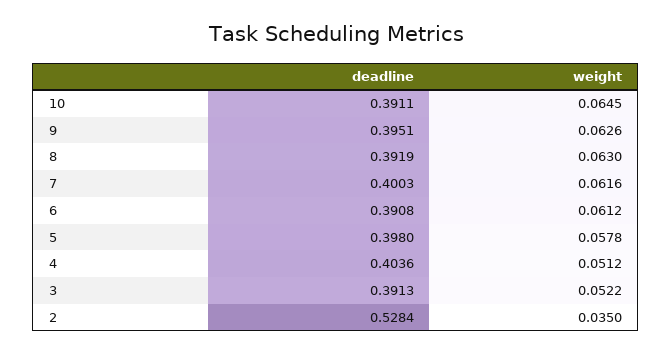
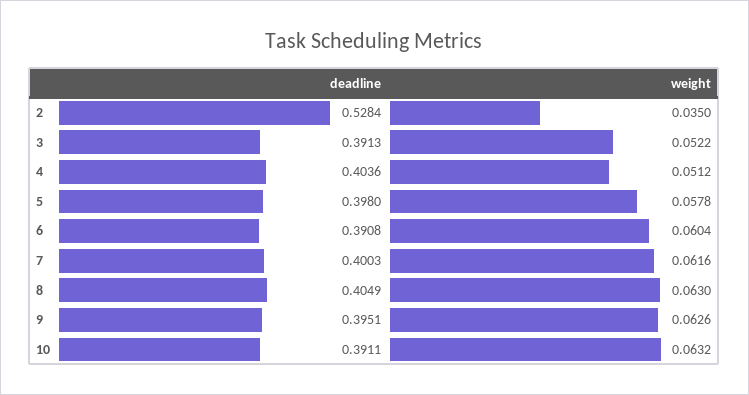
  {
    "deadline": {
      "10": 0.3911,
      "9": 0.3951,
-     "8": 0.3919,
+     "8": 0.4049,
      "7": 0.4003,
      "6": 0.3908,
      "5": 0.398,
      "4": 0.4036,
      "3": 0.3913,
      "2": 0.5284
    },
    "weight": {
-     "10": 0.0645,
+     "10": 0.0632,
      "9": 0.0626,
      "8": 0.063,
      "7": 0.0616,
-     "6": 0.0612,
+     "6": 0.0604,
      "5": 0.0578,
      "4": 0.0512,
      "3": 0.0522,
      "2": 0.035
    }
  }

